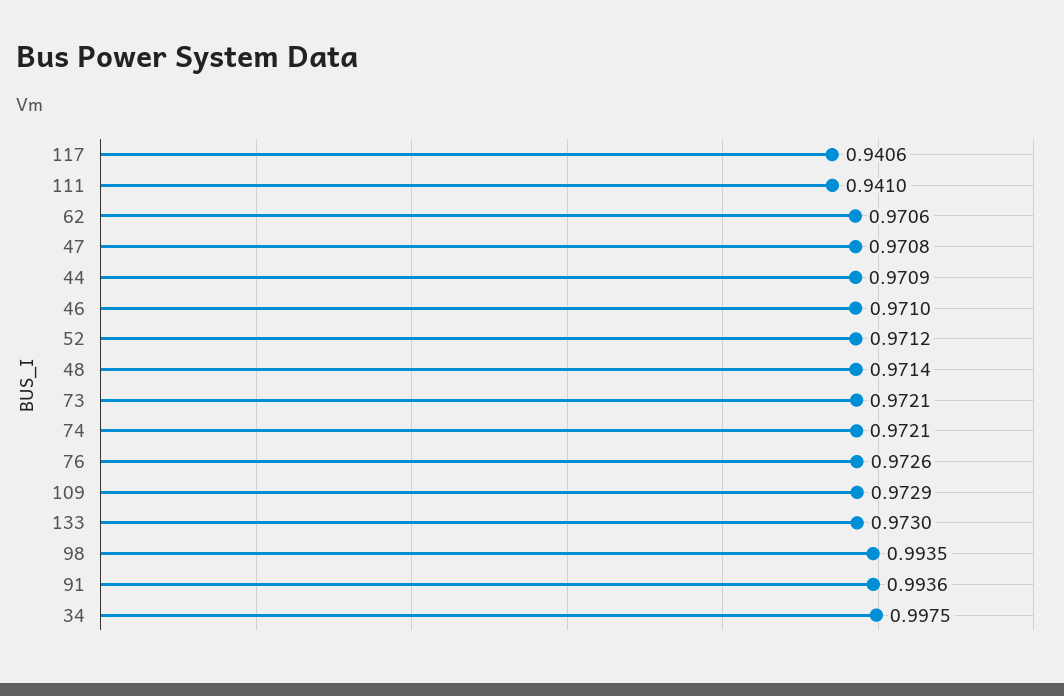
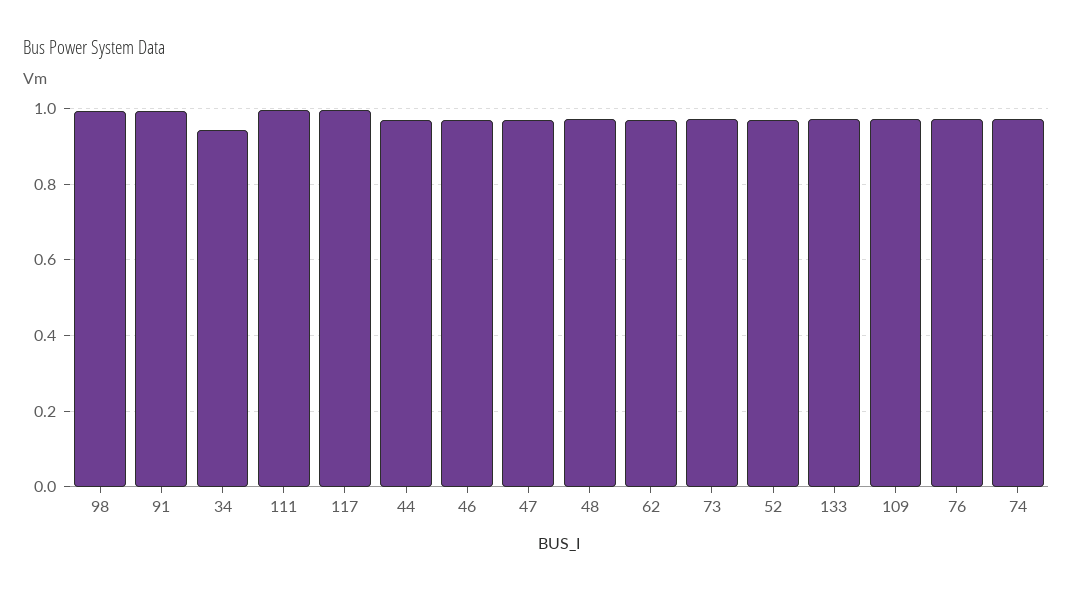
  {
-   "117": 0.9406,
+   "117": 1,
-   "111": 0.941,
+   "111": 1,
    "62": 0.9706,
    "47": 0.9708,
    "44": 0.9709,
    "46": 0.971,
    "52": 0.9712,
    "48": 0.9714,
    "73": 0.9721,
    "74": 0.9721,
    "76": 0.9726,
    "109": 0.9729,
    "133": 0.973,
    "98": 0.9935,
    "91": 0.9936,
-   "34": 0.9975
+   "34": 0.94
  }

